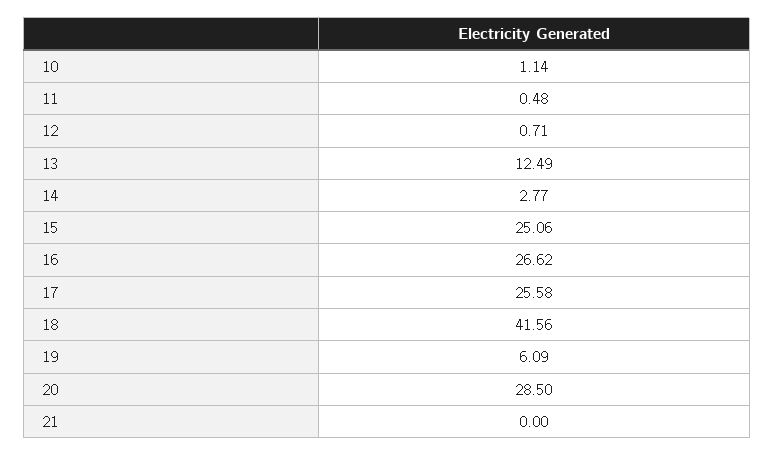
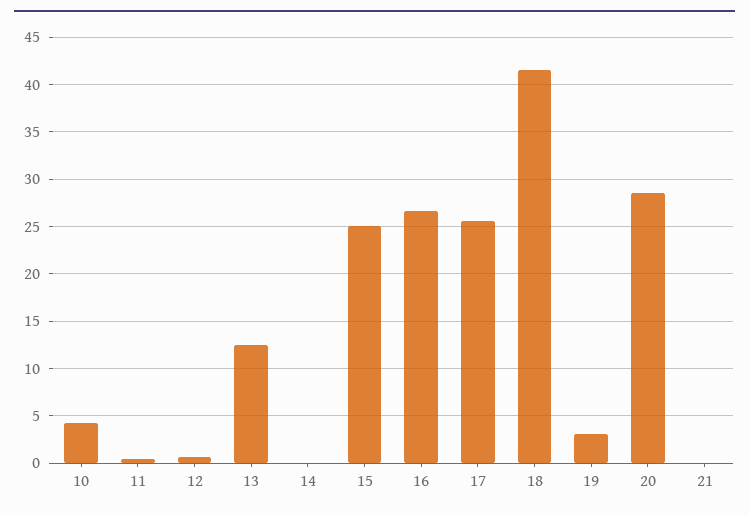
  {
-   "10": 1.14,
+   "10": 4,
    "11": 0.48,
    "12": 0.71,
    "13": 12.49,
-   "14": 2.77,
+   "14": 0,
    "15": 25.06,
    "16": 26.62,
    "17": 25.58,
    "18": 41.56,
-   "19": 6.09,
+   "19": 3,
    "20": 28.5,
    "21": 0
  }

